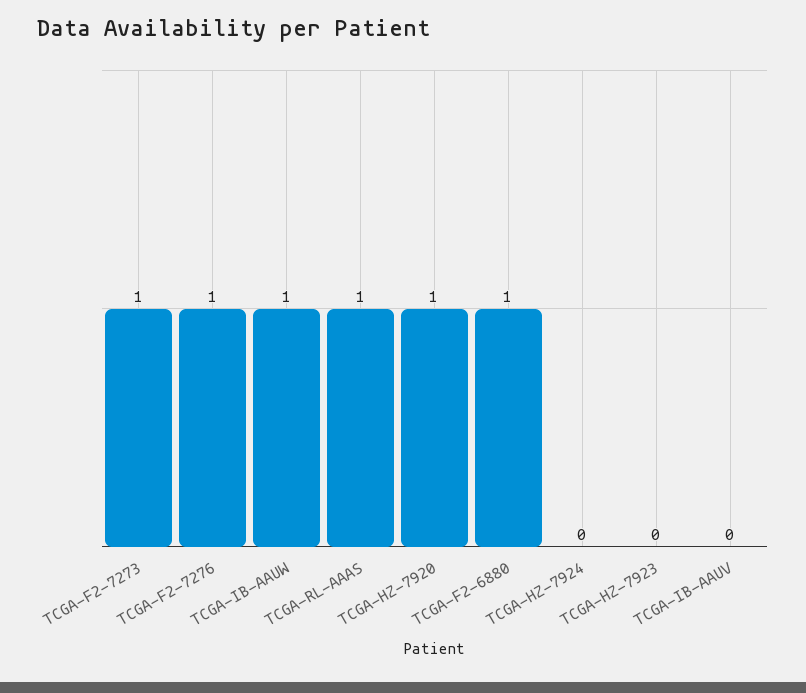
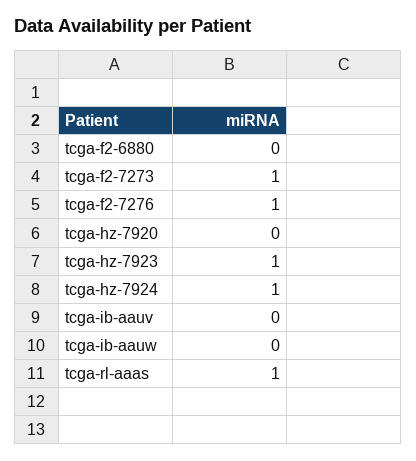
  {
    "TCGA-F2-7273": 1,
    "TCGA-F2-7276": 1,
-   "TCGA-IB-AAUW": 1,
+   "TCGA-IB-AAUW": 0,
    "TCGA-RL-AAAS": 1,
-   "TCGA-HZ-7920": 1,
+   "TCGA-HZ-7920": 0,
-   "TCGA-F2-6880": 1,
+   "TCGA-F2-6880": 0,
-   "TCGA-HZ-7924": 0,
+   "TCGA-HZ-7924": 1,
-   "TCGA-HZ-7923": 0,
+   "TCGA-HZ-7923": 1,
    "TCGA-IB-AAUV": 0
  }

